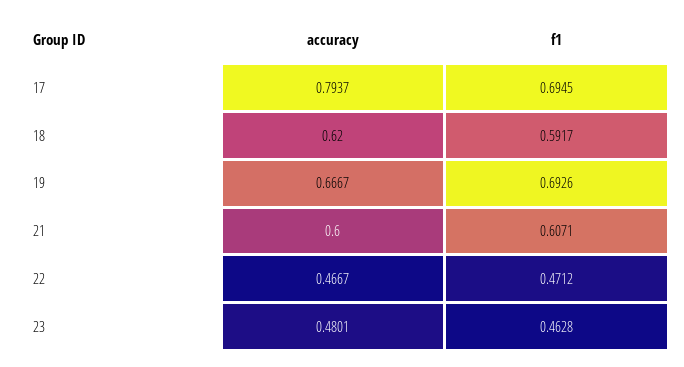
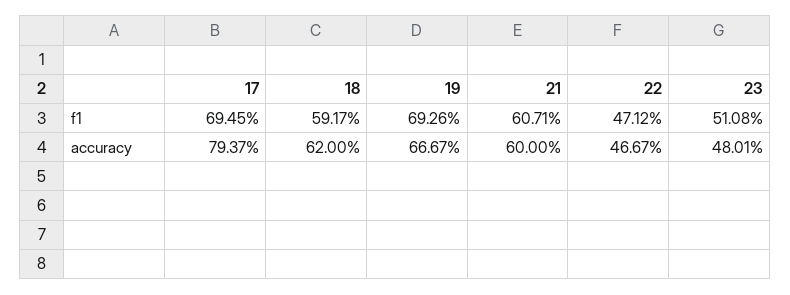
  {
    "accuracy": {
      "17": 0.7937,
      "18": 0.62,
      "19": 0.6667,
      "21": 0.6,
      "22": 0.4667,
      "23": 0.4801
    },
    "f1": {
      "17": 0.6945,
      "18": 0.5917,
      "19": 0.6926,
      "21": 0.6071,
      "22": 0.4712,
-     "23": 0.4628
+     "23": 0.5108
    }
  }

